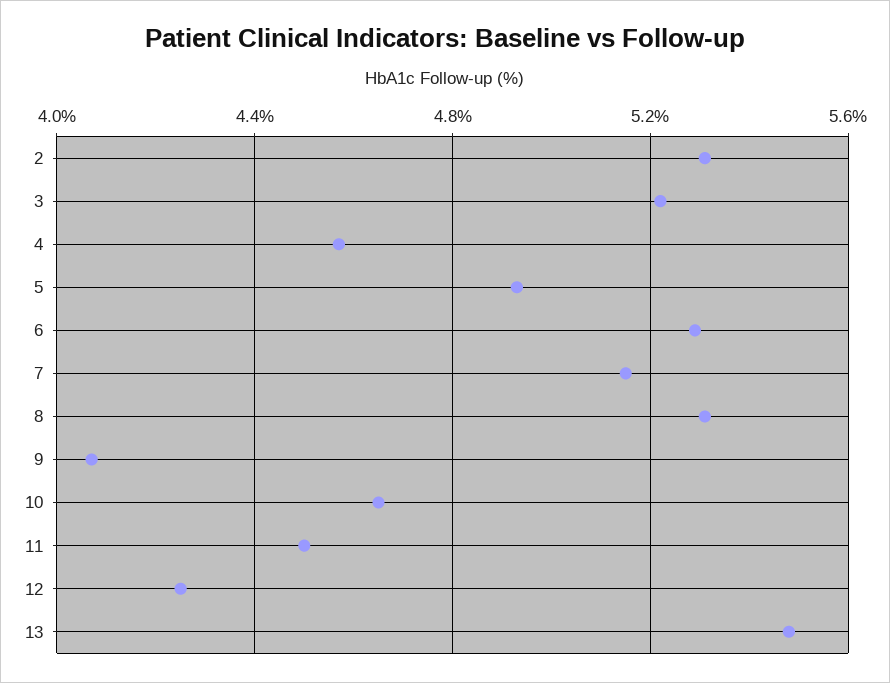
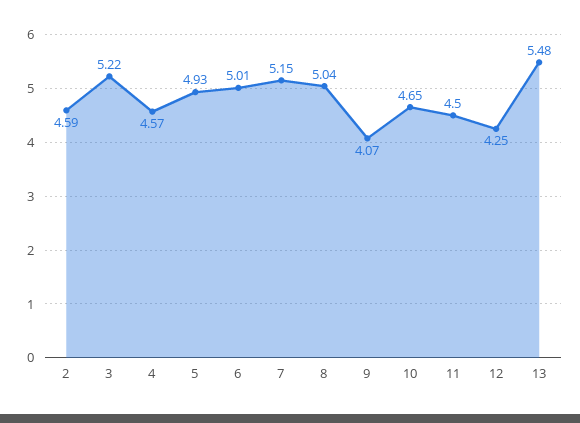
  {
-   "2": 5.3,
+   "2": 4.59,
    "3": 5.22,
    "4": 4.57,
    "5": 4.93,
-   "6": 5.3,
+   "6": 5.01,
    "7": 5.15,
-   "8": 5.3,
+   "8": 5.04,
    "9": 4.07,
    "10": 4.65,
    "11": 4.5,
    "12": 4.25,
    "13": 5.48
  }

